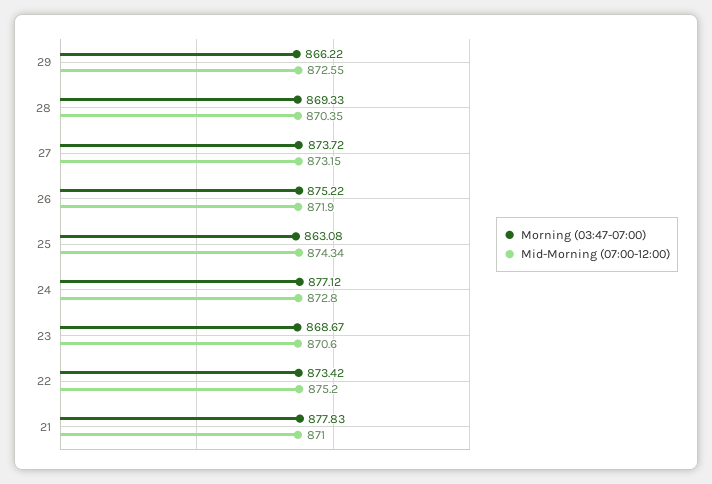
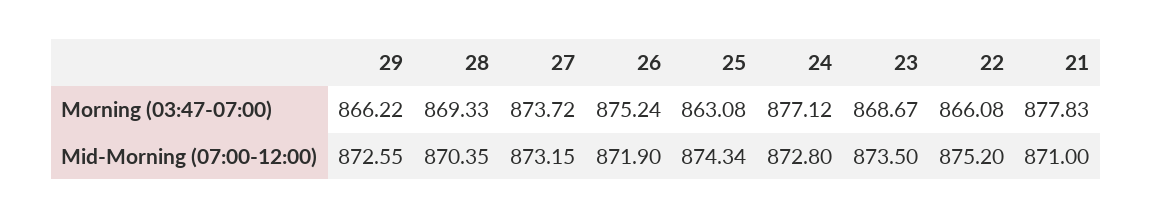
  {
    "Morning (03:47-07:00)": {
      "29": 866.22,
      "28": 869.33,
      "27": 873.72,
-     "26": 875.22,
+     "26": 875.24,
      "25": 863.08,
      "24": 877.12,
      "23": 868.67,
-     "22": 873.42,
+     "22": 866.08,
      "21": 877.83
    },
    "Mid-Morning (07:00-12:00)": {
      "29": 872.55,
      "28": 870.35,
      "27": 873.15,
      "26": 871.9,
      "25": 874.34,
      "24": 872.8,
-     "23": 870.6,
+     "23": 873.5,
      "22": 875.2,
      "21": 871
    }
  }

